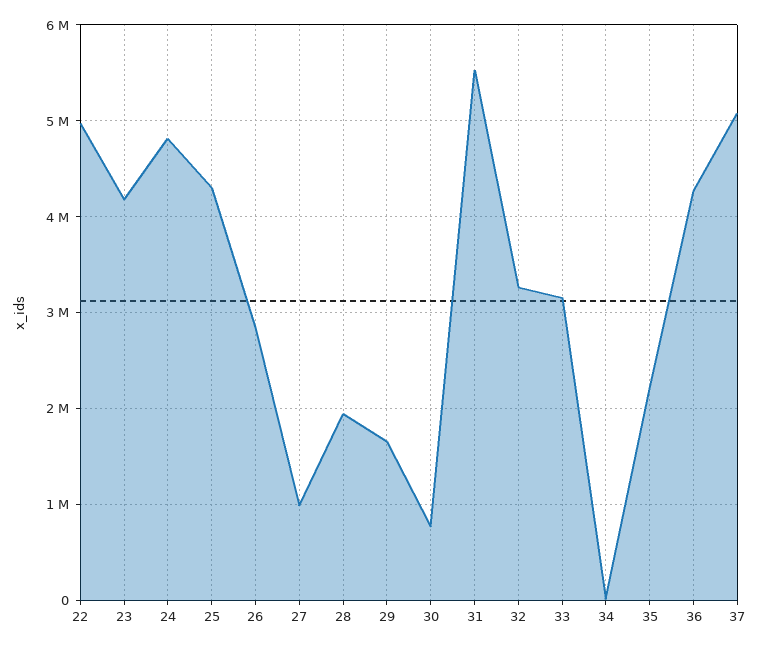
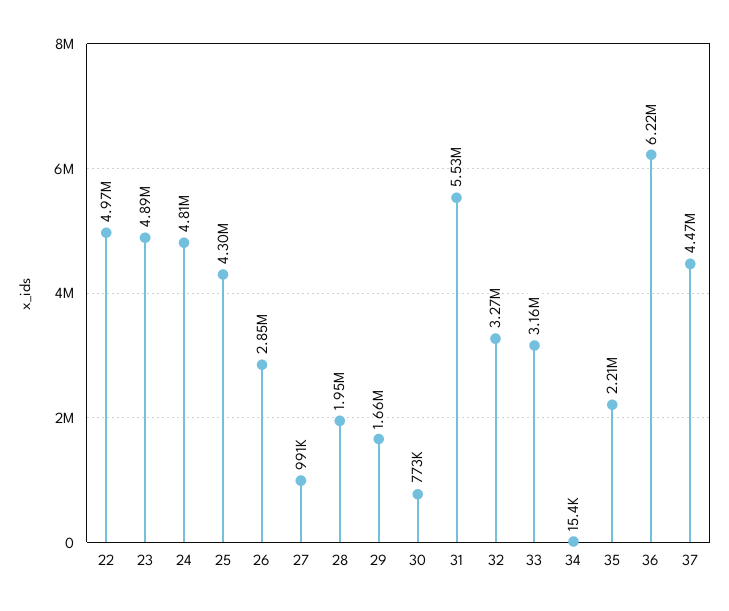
  {
    "22": 4970000,
-   "23": 4200000,
+   "23": 4890000,
    "24": 4810000,
    "25": 4300000,
    "26": 2850000,
    "27": 991000,
    "28": 1950000,
    "29": 1660000,
    "30": 773000,
    "31": 5530000,
    "32": 3270000,
    "33": 3160000,
    "34": 15400,
    "35": 2210000,
-   "36": 4300000,
+   "36": 6220000,
-   "37": 5100000
+   "37": 4470000
  }

